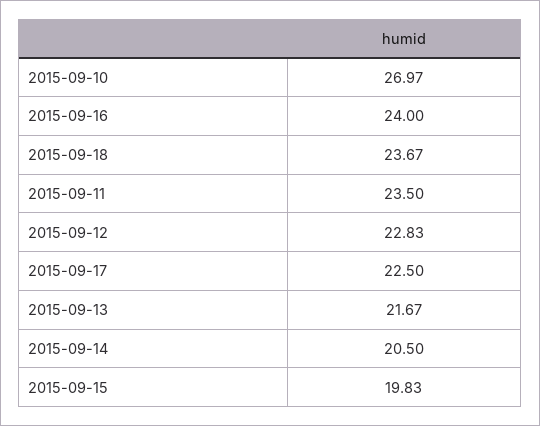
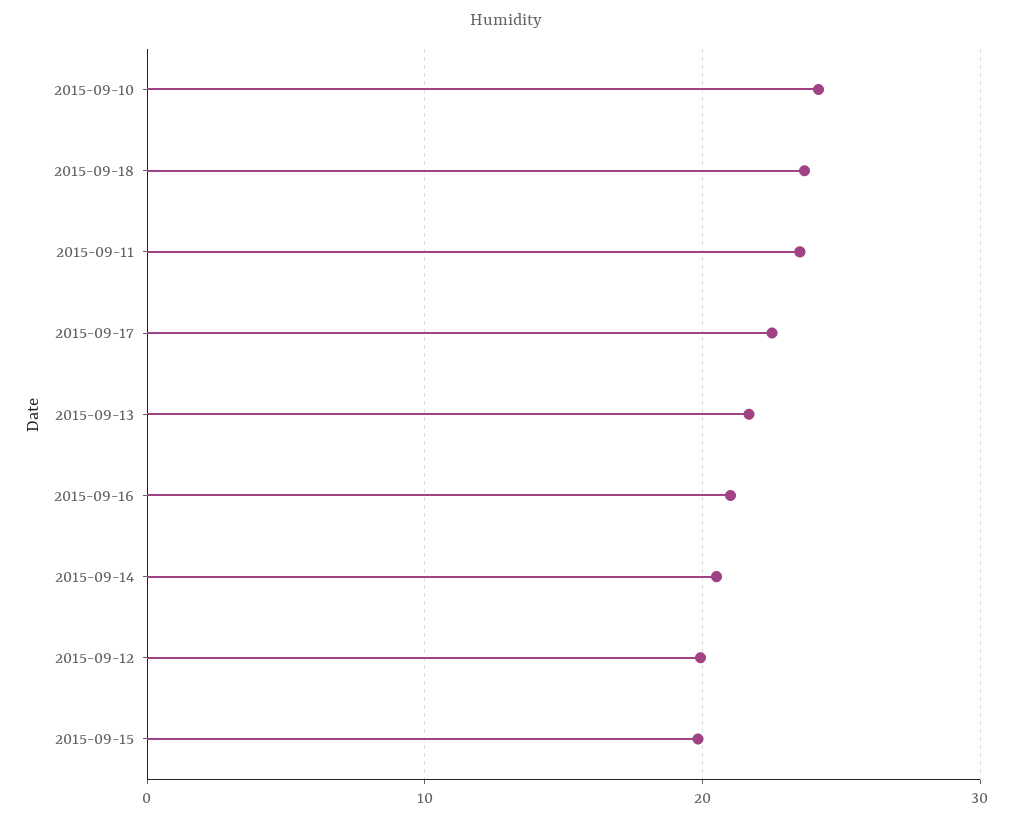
  {
-   "2015-09-10": 26.97,
+   "2015-09-10": 24,
-   "2015-09-16": 24,
+   "2015-09-16": 21,
    "2015-09-18": 23.67,
    "2015-09-11": 23.5,
-   "2015-09-12": 22.83,
+   "2015-09-12": 20,
    "2015-09-17": 22.5,
    "2015-09-13": 21.67,
    "2015-09-14": 20.5,
    "2015-09-15": 19.83
  }

